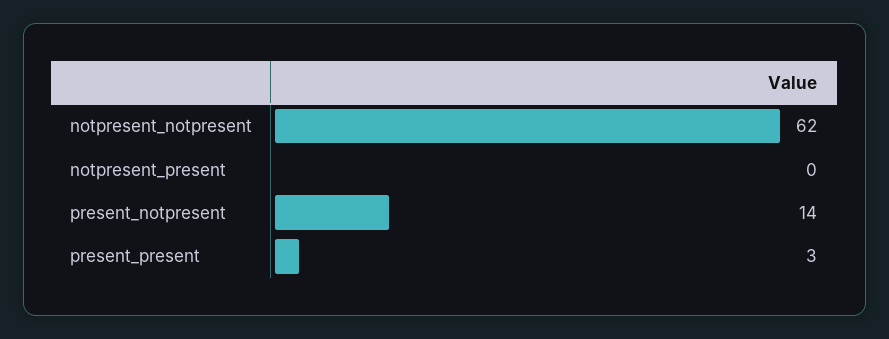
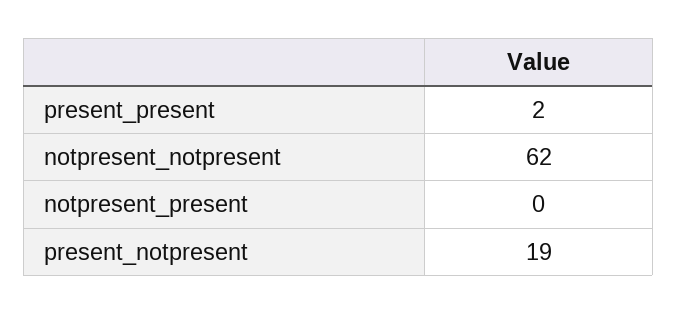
  {
    "notpresent_notpresent": 62,
    "notpresent_present": 0,
-   "present_notpresent": 14,
+   "present_notpresent": 19,
-   "present_present": 3
+   "present_present": 2
  }

